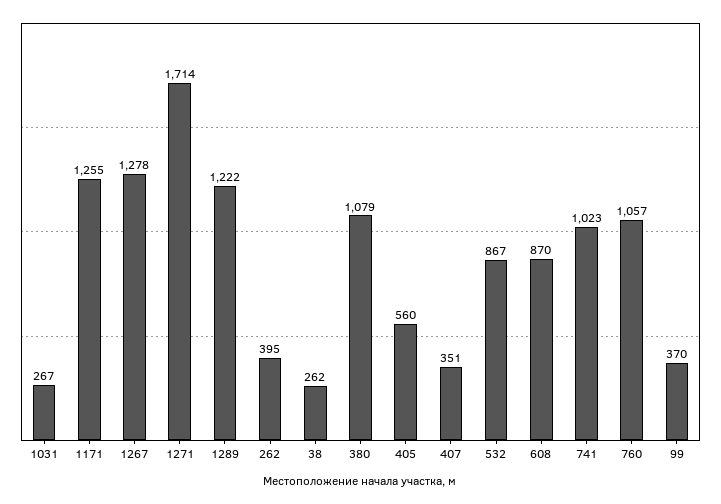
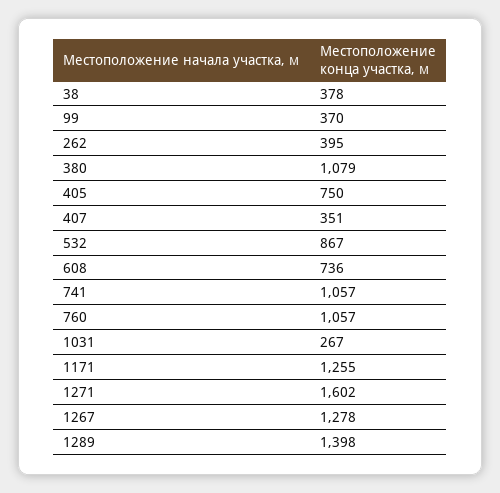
  {
    "1031": 267,
    "1171": 1255,
    "1267": 1278,
-   "1271": 1714,
+   "1271": 1602,
-   "1289": 1222,
+   "1289": 1398,
    "262": 395,
-   "38": 262,
+   "38": 378,
    "380": 1079,
-   "405": 560,
+   "405": 750,
    "407": 351,
    "532": 867,
-   "608": 870,
+   "608": 736,
-   "741": 1023,
+   "741": 1057,
    "760": 1057,
    "99": 370
  }

